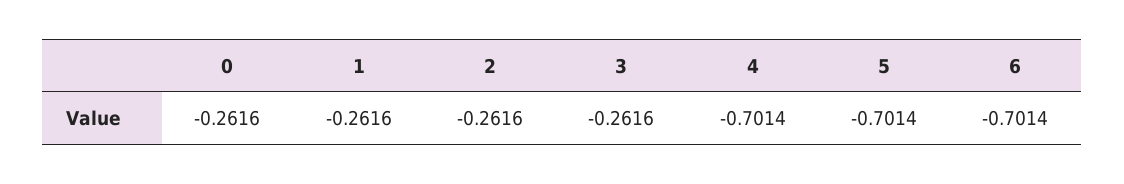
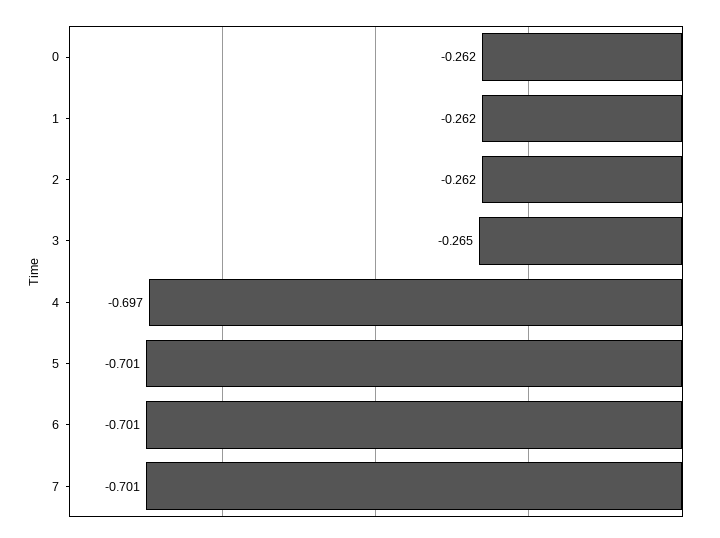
  {
    "0": -0.2616,
    "1": -0.2616,
    "2": -0.2616,
-   "3": -0.2616,
+   "3": -0.265,
-   "4": -0.7014,
+   "4": -0.697,
    "5": -0.7014,
-   "6": -0.7014
+   "6": -0.7014,
+   "7": -0.701
  }

